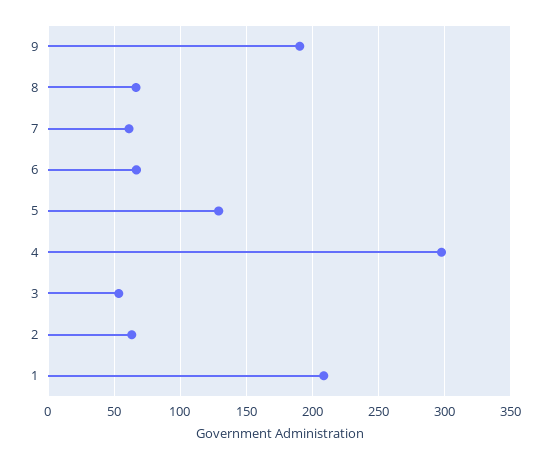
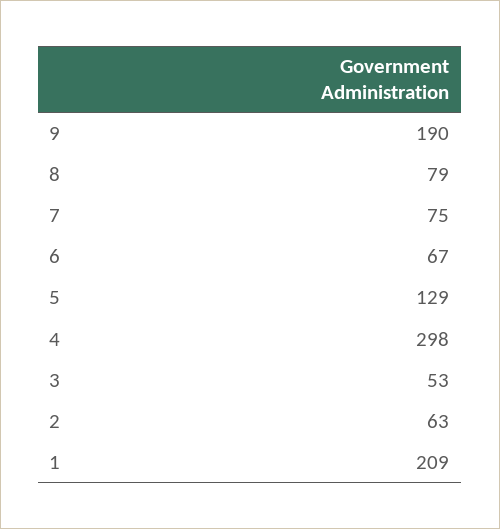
  {
    "9": 190,
-   "8": 65,
+   "8": 79,
-   "7": 60,
+   "7": 75,
    "6": 67,
    "5": 129,
    "4": 298,
    "3": 53,
    "2": 63,
    "1": 209
  }

